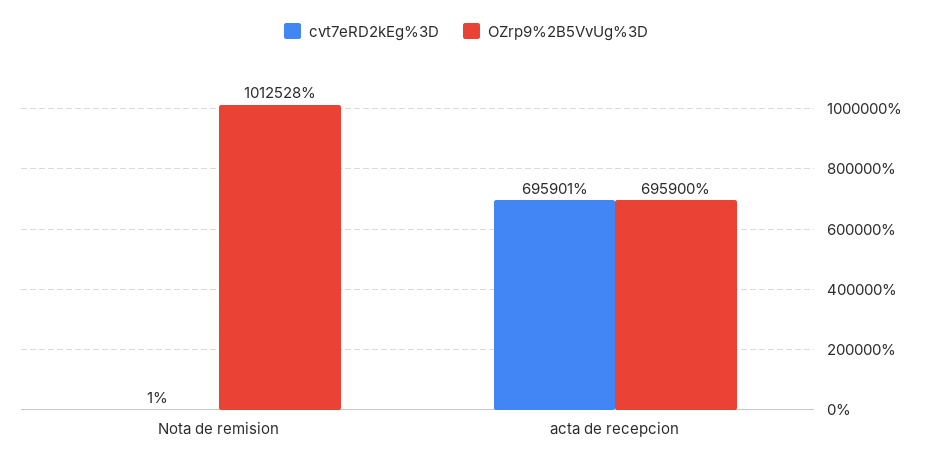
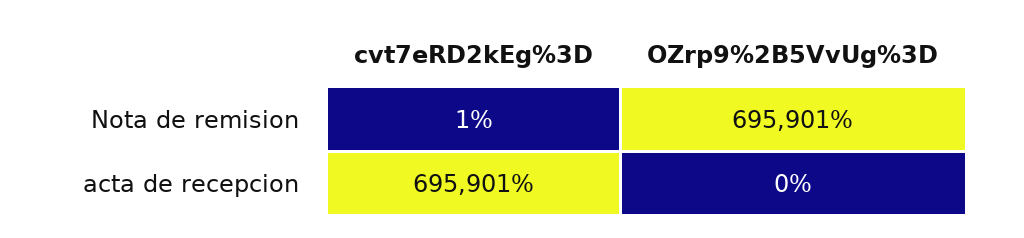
  {
    "cvt7eRD2kEg%3D": {
      "Nota de remision": 1,
      "acta de recepcion": 695901
    },
    "OZrp9%2B5VvUg%3D": {
-     "Nota de remision": 1012528,
+     "Nota de remision": 695901,
-     "acta de recepcion": 695900
+     "acta de recepcion": 0
    }
  }

